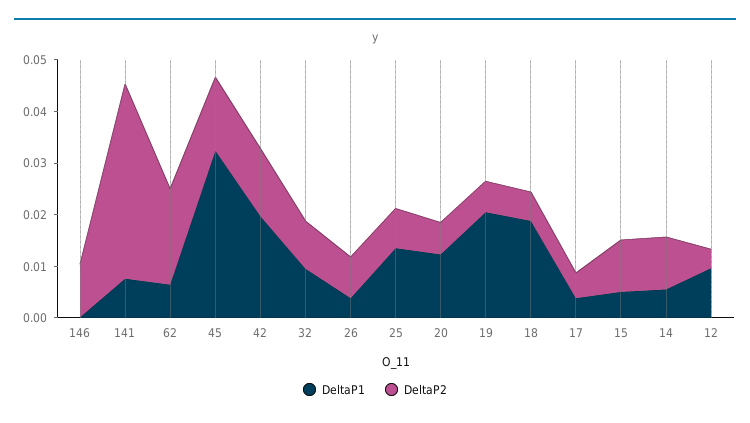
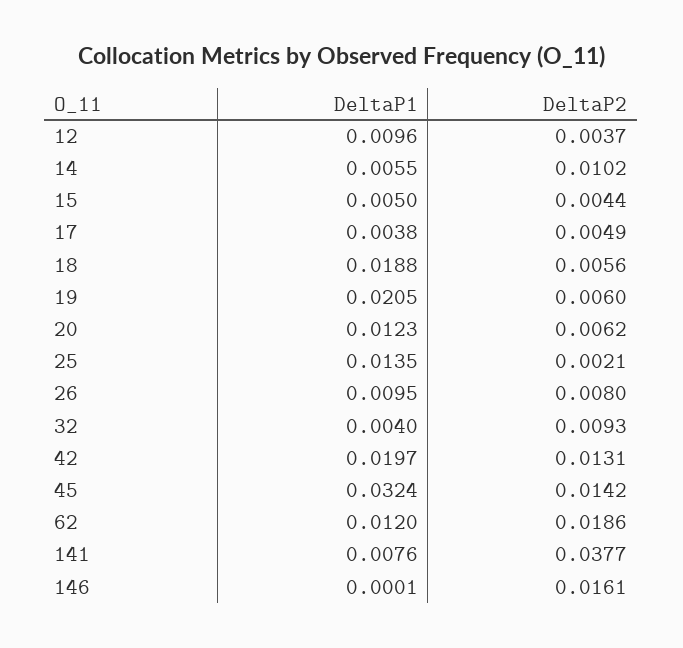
  {
    "DeltaP1": {
      "146": 0.0001,
      "141": 0.0076,
-     "62": 0.006,
+     "62": 0.012,
      "45": 0.0324,
      "42": 0.0197,
-     "32": 0.01,
+     "32": 0.004,
-     "26": 0.004,
+     "26": 0.0095,
      "25": 0.0135,
      "20": 0.0123,
      "19": 0.0205,
      "18": 0.0188,
      "17": 0.0038,
      "15": 0.005,
      "14": 0.0055,
      "12": 0.0096
    },
    "DeltaP2": {
-     "146": 0.01,
+     "146": 0.0161,
      "141": 0.0377,
      "62": 0.0186,
      "45": 0.0142,
      "42": 0.0131,
      "32": 0.0093,
      "26": 0.008,
-     "25": 0.008,
+     "25": 0.0021,
      "20": 0.0062,
      "19": 0.006,
      "18": 0.0056,
      "17": 0.0049,
-     "15": 0.01,
+     "15": 0.0044,
      "14": 0.0102,
      "12": 0.0037
    }
  }

